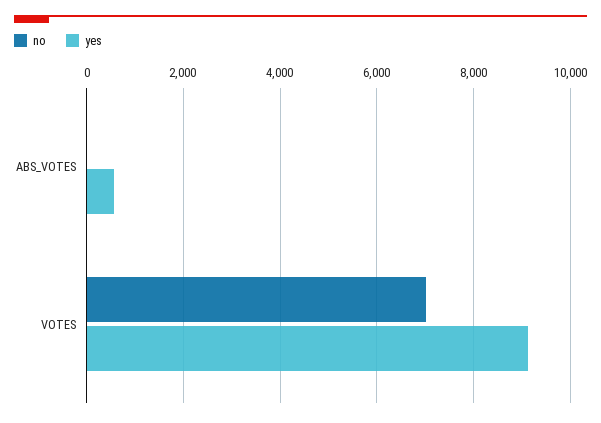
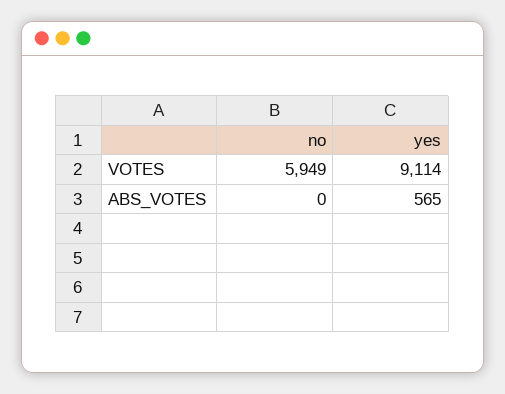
  {
    "no": {
      "ABS_VOTES": 0,
-     "VOTES": 7000
+     "VOTES": 5949
    },
    "yes": {
      "ABS_VOTES": 565,
      "VOTES": 9114
    }
  }

